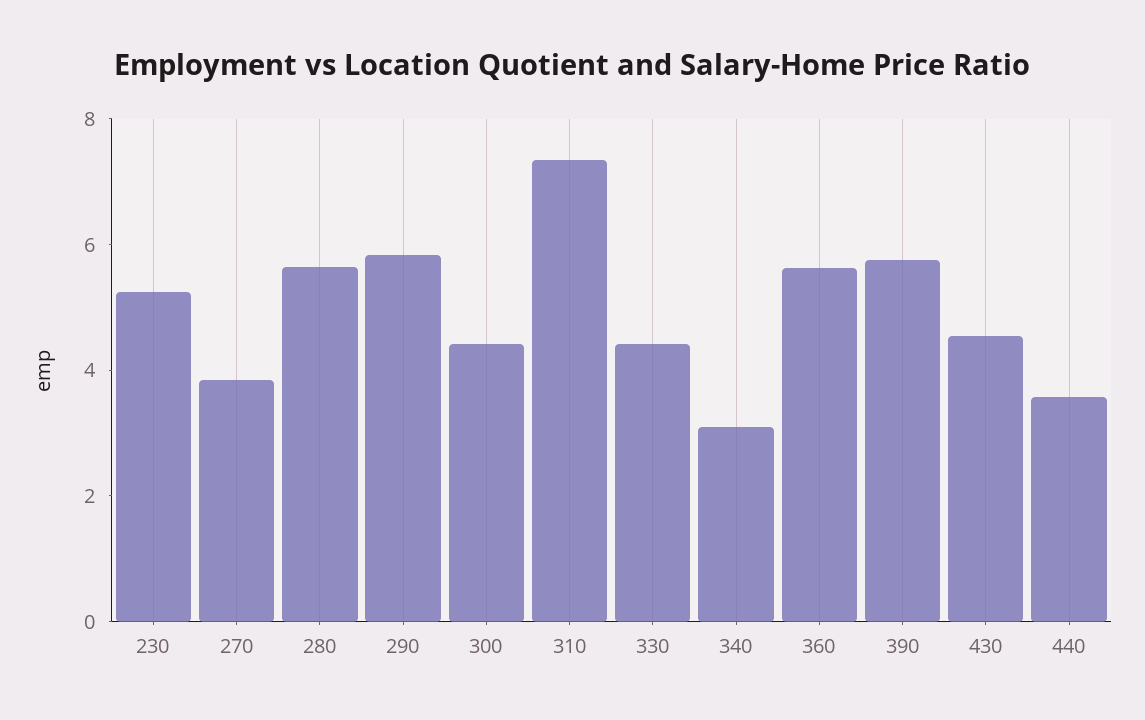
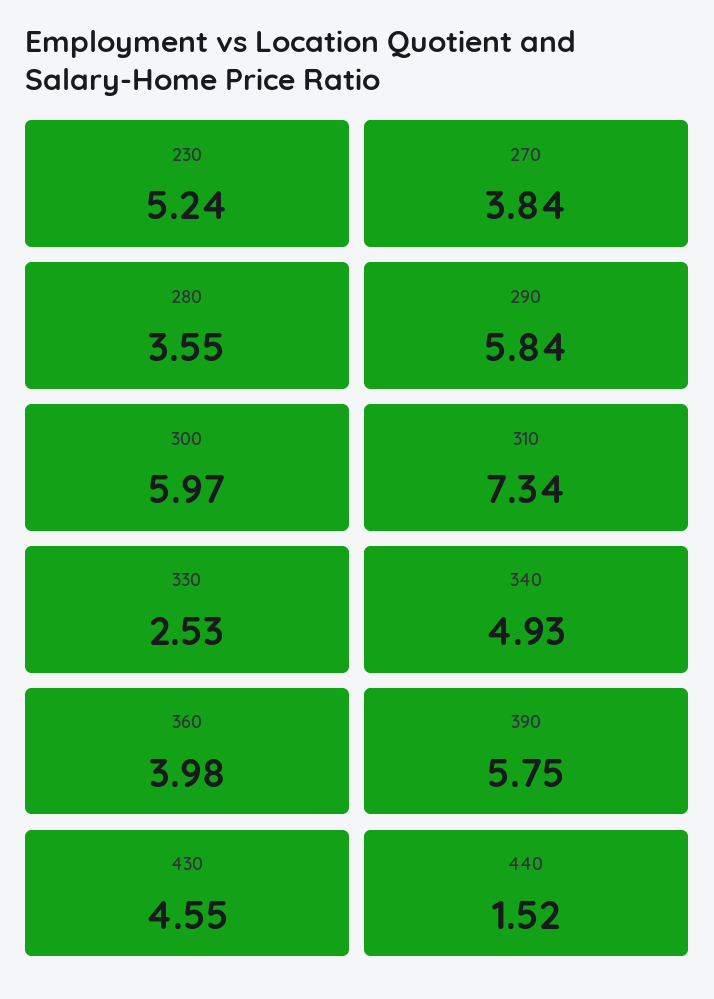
  {
    "230": 5.24,
    "270": 3.84,
-   "280": 5.5,
+   "280": 3.55,
    "290": 5.84,
-   "300": 4.5,
+   "300": 5.97,
    "310": 7.34,
-   "330": 4.5,
+   "330": 2.53,
-   "340": 3,
+   "340": 4.93,
-   "360": 5.5,
+   "360": 3.98,
    "390": 5.75,
    "430": 4.55,
-   "440": 3.5
+   "440": 1.52
  }

